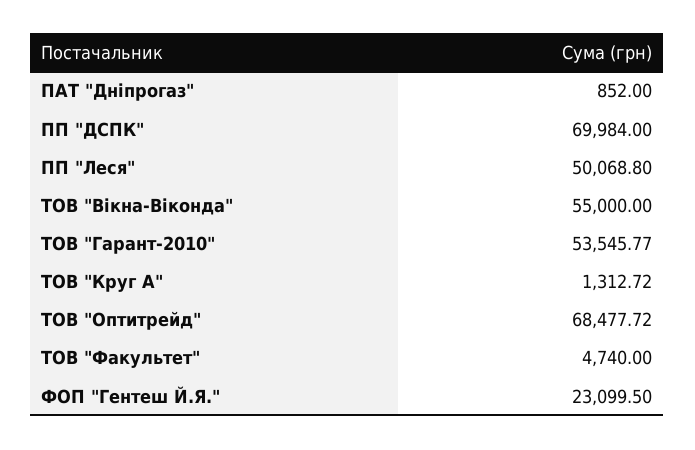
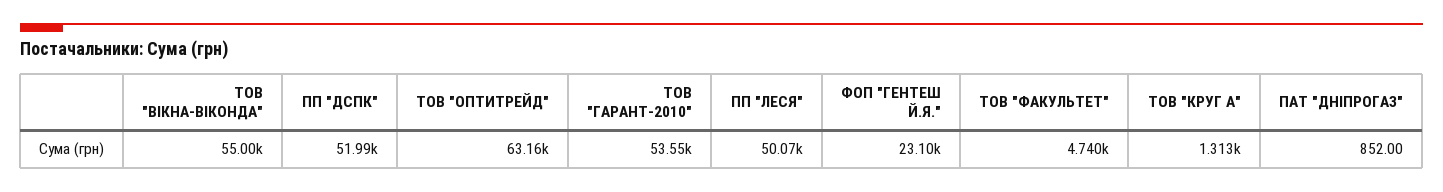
  {
    "ПАТ \"Дніпрогаз\"": 852,
-   "ПП \"ДСПК\"": 69984,
+   "ПП \"ДСПК\"": 51990,
    "ПП \"Леся\"": 50068.8,
    "ТОВ \"Вікна-Віконда\"": 55000,
    "ТОВ \"Гарант-2010\"": 53545.77,
    "ТОВ \"Круг А\"": 1312.72,
-   "ТОВ \"Оптитрейд\"": 68477.72,
+   "ТОВ \"Оптитрейд\"": 63160,
    "ТОВ \"Факультет\"": 4740,
    "ФОП \"Гентеш Й.Я.\"": 23099.5
  }

